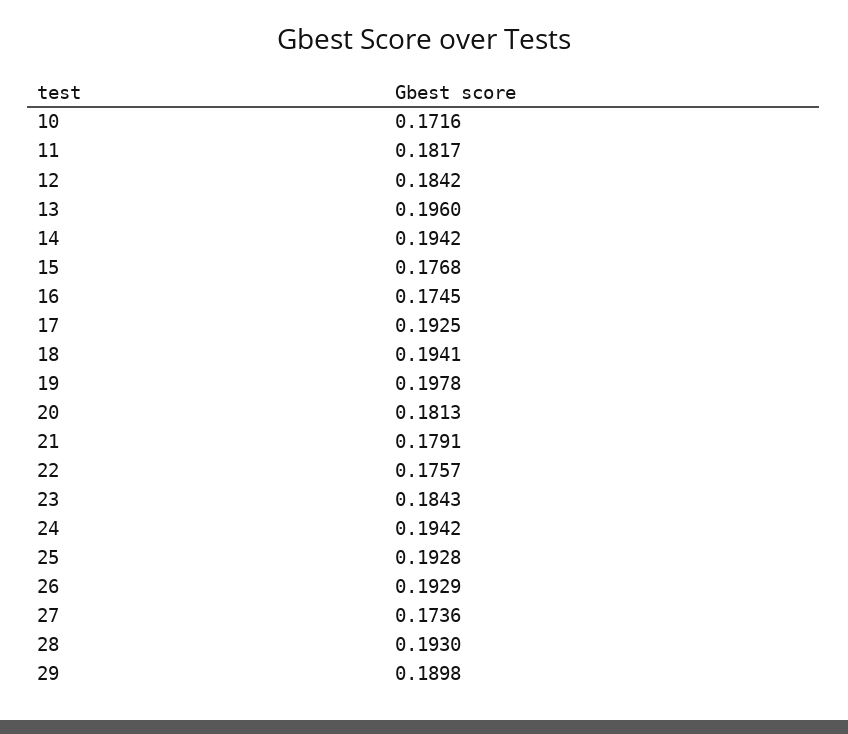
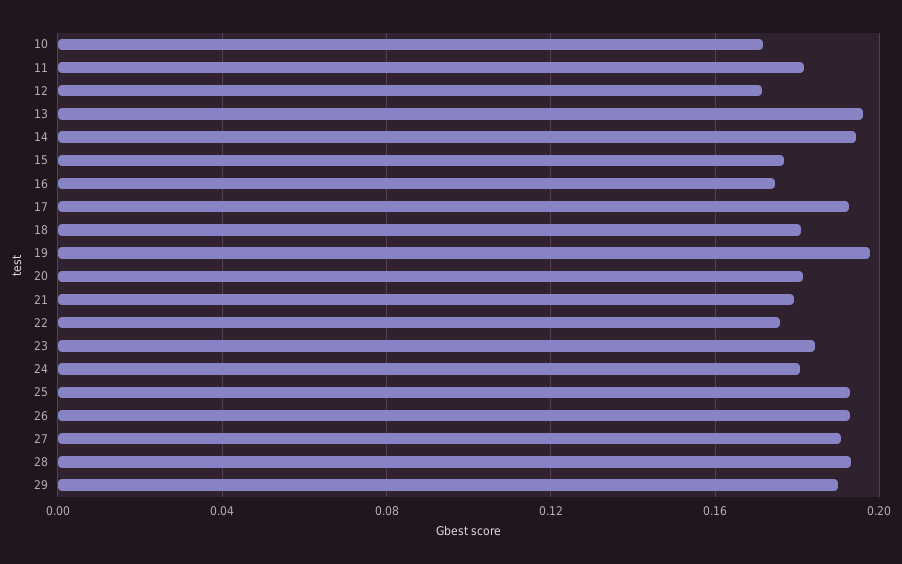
  {
    "10": 0.1716,
    "11": 0.1817,
-   "12": 0.1842,
+   "12": 0.17,
    "13": 0.196,
    "14": 0.1942,
    "15": 0.1768,
    "16": 0.1745,
    "17": 0.1925,
-   "18": 0.1941,
+   "18": 0.18,
    "19": 0.1978,
    "20": 0.1813,
    "21": 0.1791,
    "22": 0.1757,
    "23": 0.1843,
-   "24": 0.1942,
+   "24": 0.18,
    "25": 0.1928,
    "26": 0.1929,
-   "27": 0.1736,
+   "27": 0.19,
    "28": 0.193,
    "29": 0.1898
  }

